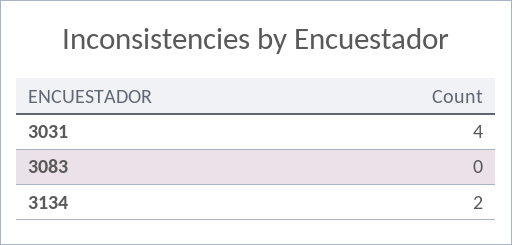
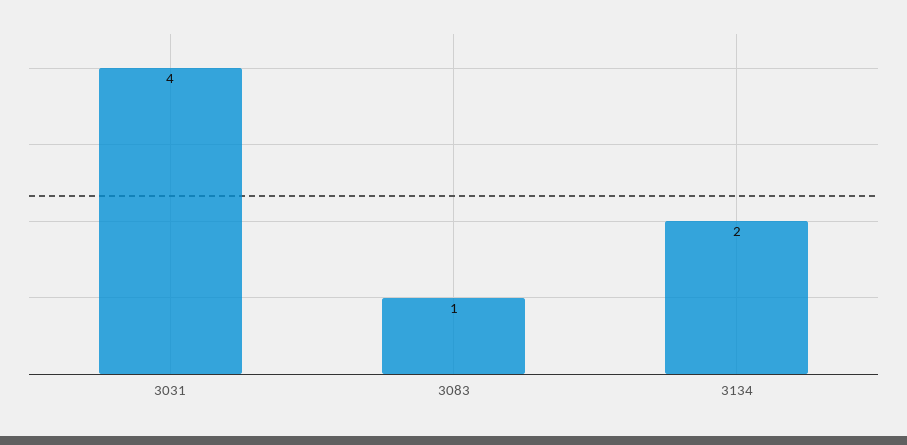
  {
    "3031": 4,
-   "3083": 0,
+   "3083": 1,
    "3134": 2
  }

